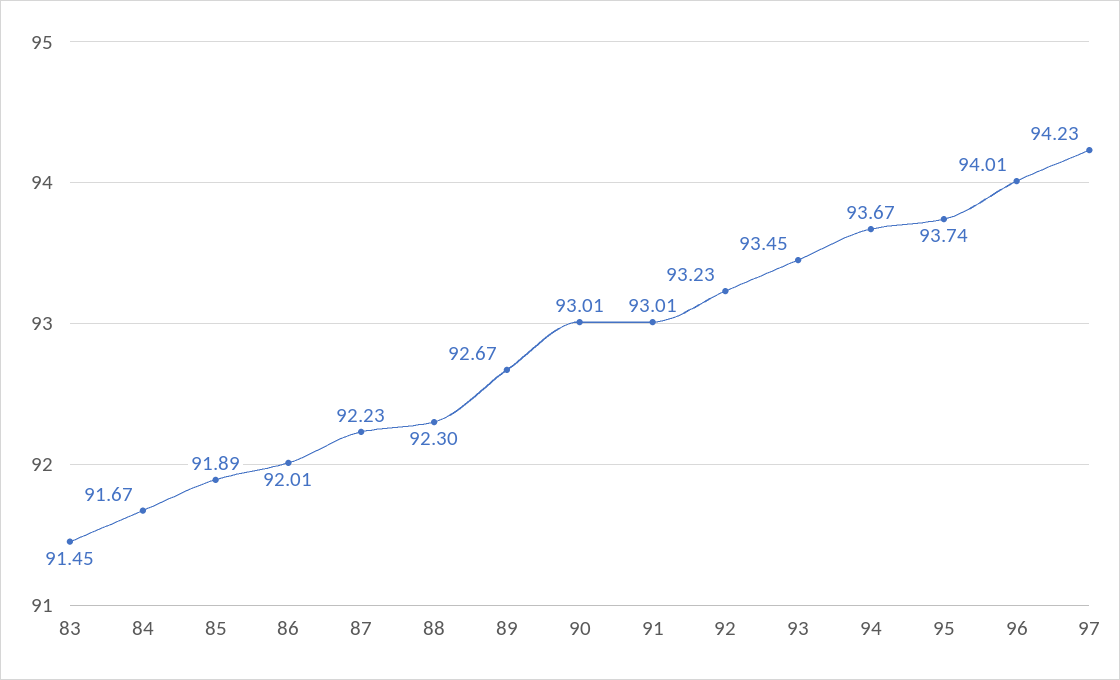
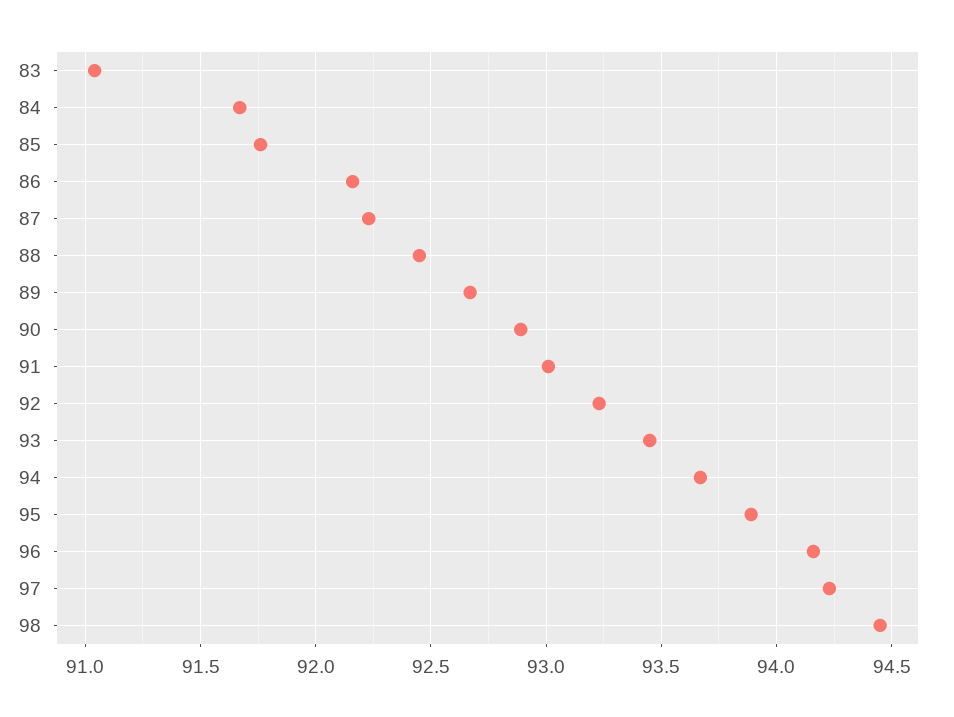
  {
-   "83": 91.45,
+   "83": 91.05,
    "84": 91.67,
-   "85": 91.89,
+   "85": 91.75,
-   "86": 92.01,
+   "86": 92.15,
    "87": 92.23,
-   "88": 92.3,
+   "88": 92.45,
    "89": 92.67,
-   "90": 93.01,
+   "90": 92.9,
    "91": 93.01,
    "92": 93.23,
    "93": 93.45,
    "94": 93.67,
-   "95": 93.74,
+   "95": 93.9,
-   "96": 94.01,
+   "96": 94.15,
-   "97": 94.23
+   "97": 94.23,
+   "98": 94.45
  }

